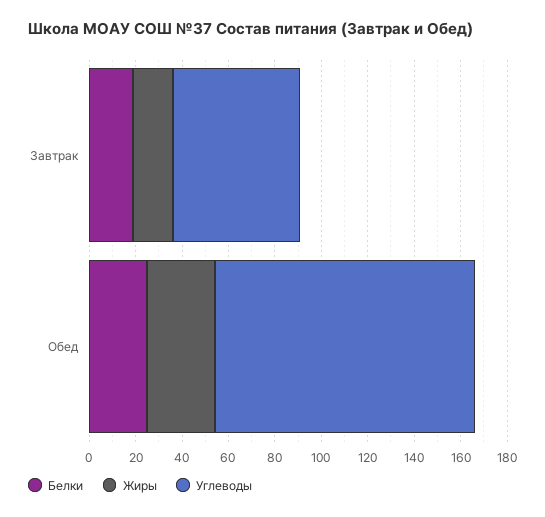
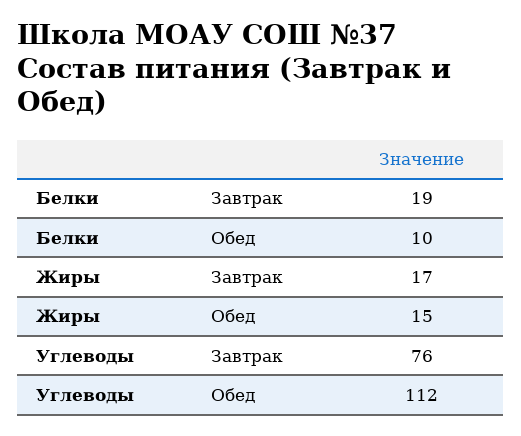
  {
    "Белки": {
      "Завтрак": 19,
-     "Обед": 25
+     "Обед": 10
    },
    "Жиры": {
      "Завтрак": 17,
-     "Обед": 30
+     "Обед": 15
    },
    "Углеводы": {
-     "Завтрак": 55,
+     "Завтрак": 76,
      "Обед": 112
    }
  }

